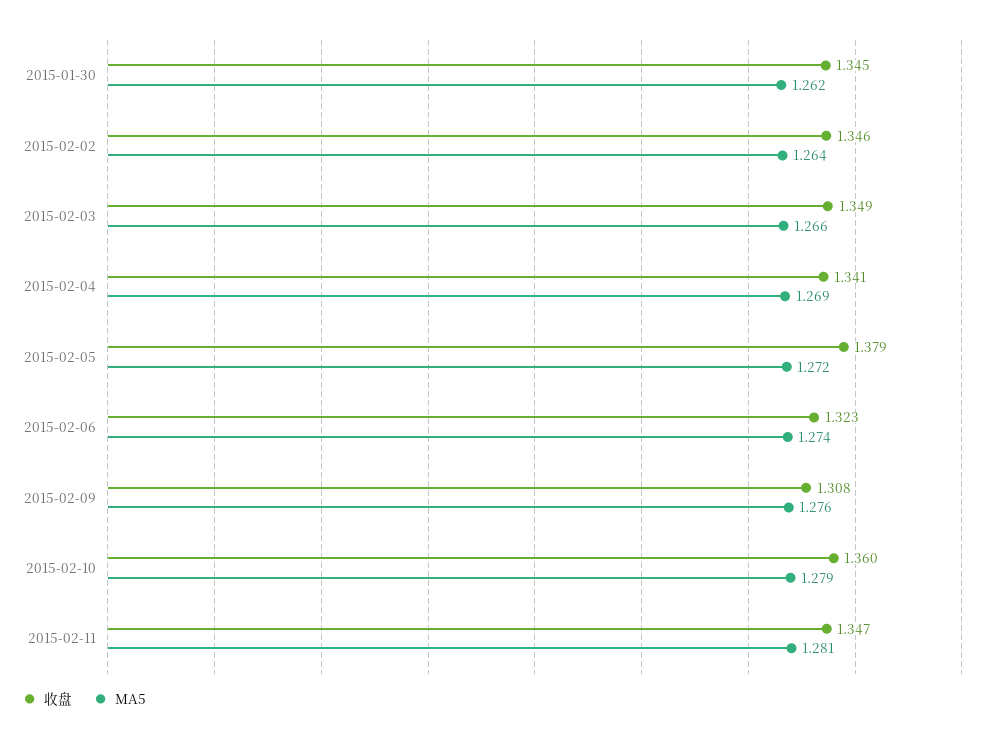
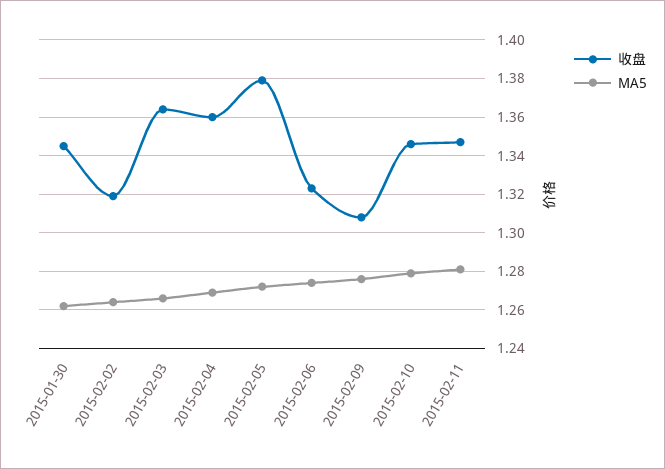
  {
    "收盘": {
      "2015-01-30": 1.345,
-     "2015-02-02": 1.346,
+     "2015-02-02": 1.32,
-     "2015-02-03": 1.349,
+     "2015-02-03": 1.365,
-     "2015-02-04": 1.341,
+     "2015-02-04": 1.36,
      "2015-02-05": 1.379,
      "2015-02-06": 1.323,
      "2015-02-09": 1.308,
-     "2015-02-10": 1.36,
+     "2015-02-10": 1.345,
      "2015-02-11": 1.347
    },
    "MA5": {
      "2015-01-30": 1.262,
      "2015-02-02": 1.264,
      "2015-02-03": 1.266,
      "2015-02-04": 1.269,
      "2015-02-05": 1.272,
      "2015-02-06": 1.274,
      "2015-02-09": 1.276,
      "2015-02-10": 1.279,
      "2015-02-11": 1.281
    }
  }

